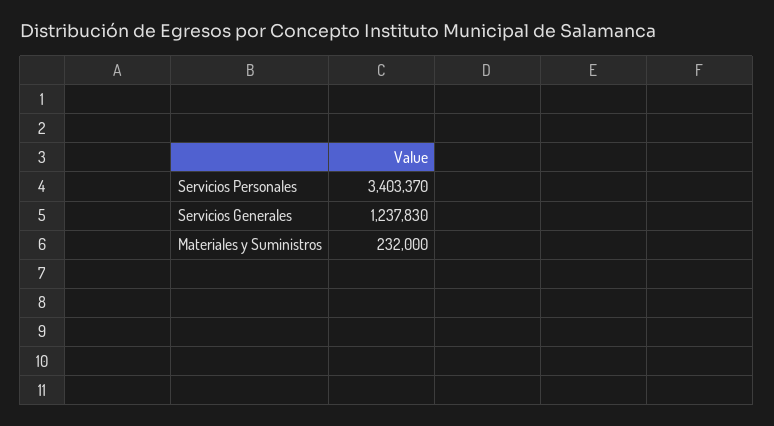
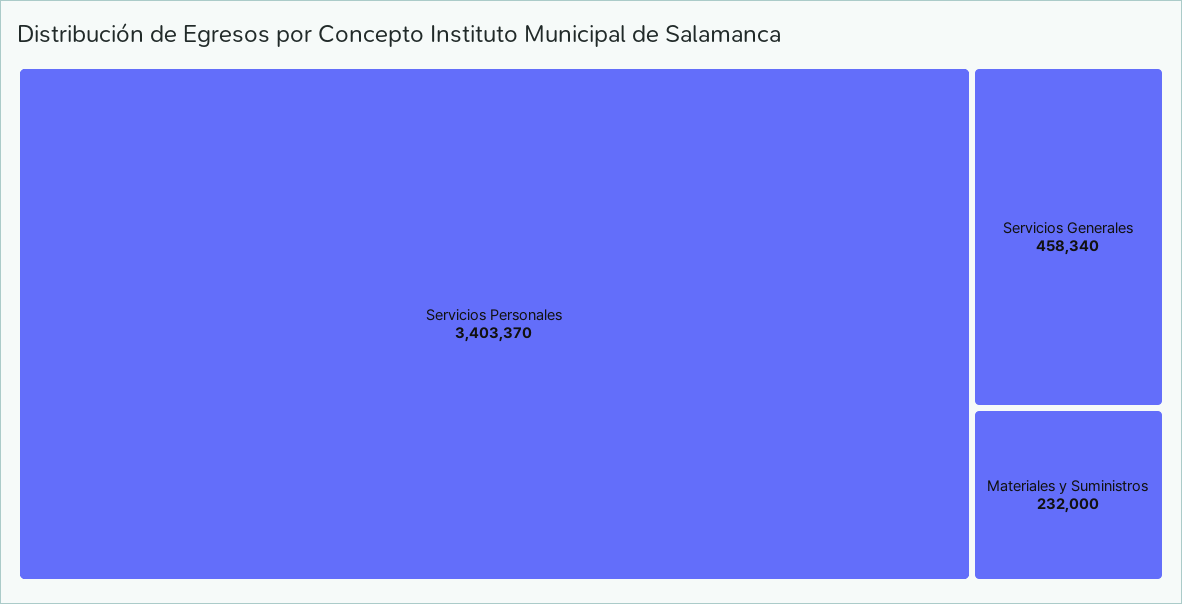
  {
    "Servicios Personales": 3403370,
-   "Servicios Generales": 1237830,
+   "Servicios Generales": 458340,
    "Materiales y Suministros": 232000
  }

